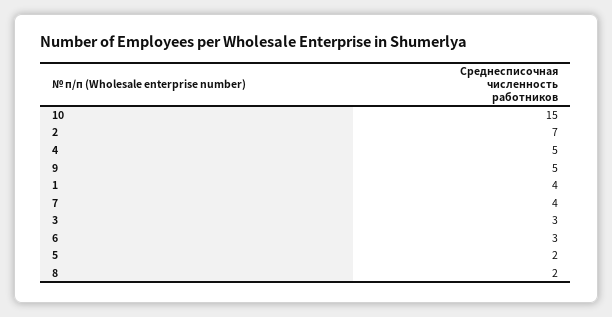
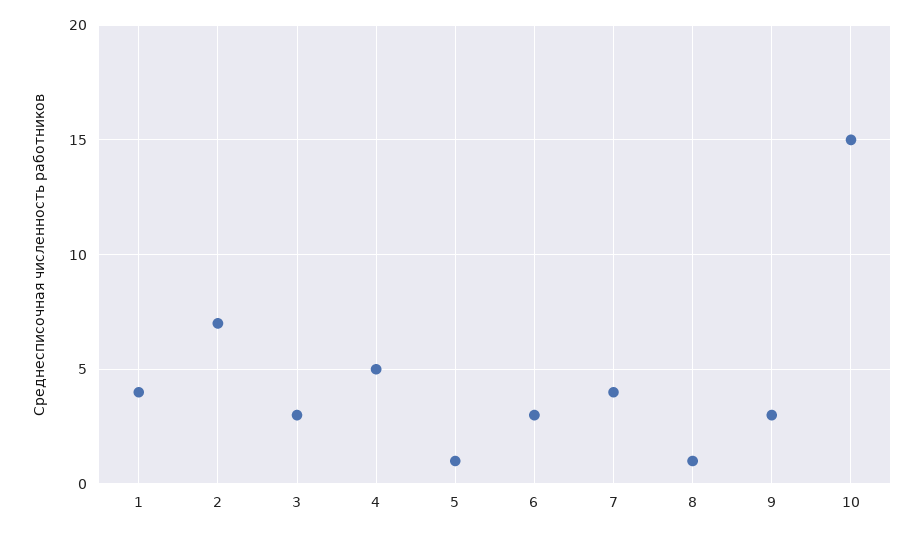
  {
    "10": 15,
    "2": 7,
    "4": 5,
-   "9": 5,
+   "9": 3,
    "1": 4,
    "7": 4,
    "3": 3,
    "6": 3,
-   "5": 2,
+   "5": 1,
-   "8": 2
+   "8": 1
  }

